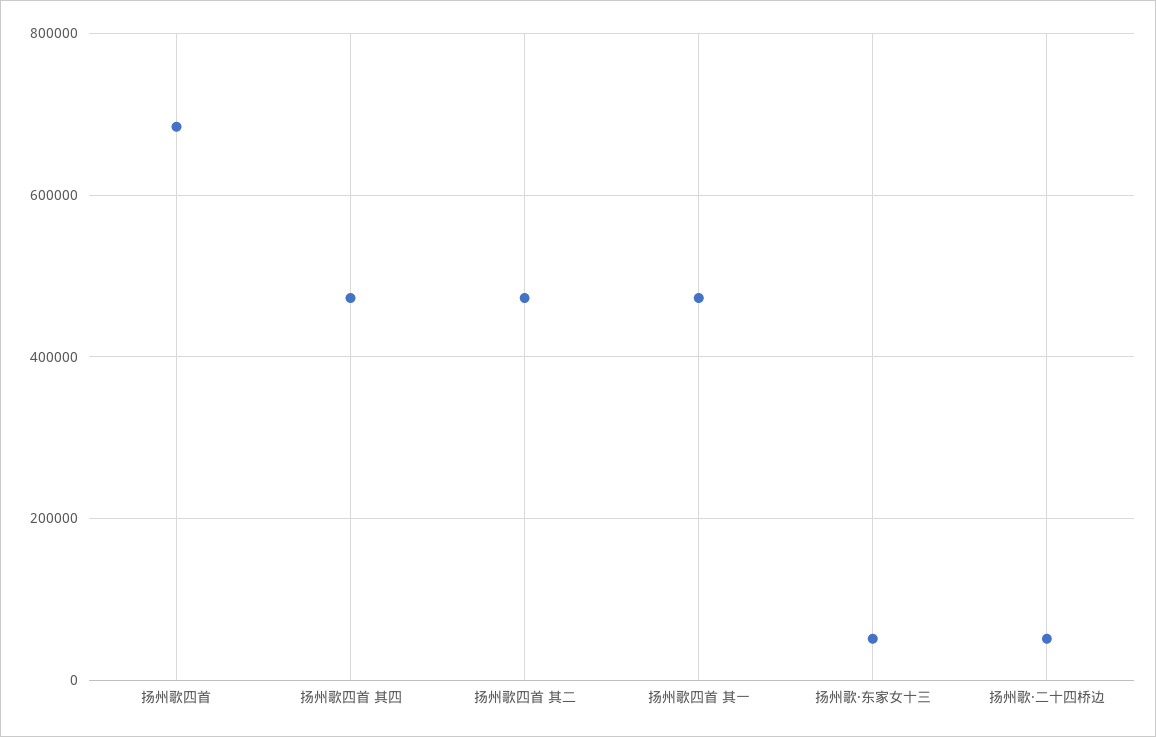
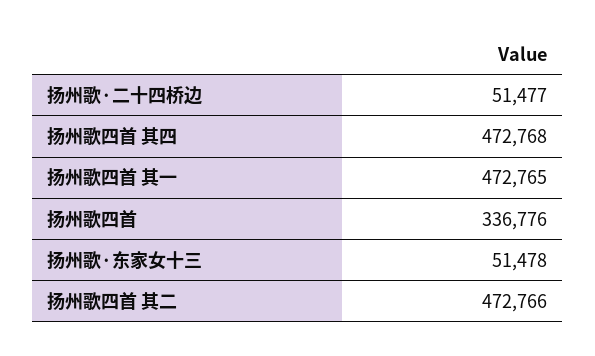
  {
-   "扬州歌四首": 680000,
+   "扬州歌四首": 336776,
    "扬州歌四首 其四": 472768,
    "扬州歌四首 其二": 472766,
    "扬州歌四首 其一": 472765,
    "扬州歌·东家女十三": 51478,
    "扬州歌·二十四桥边": 51477
  }

